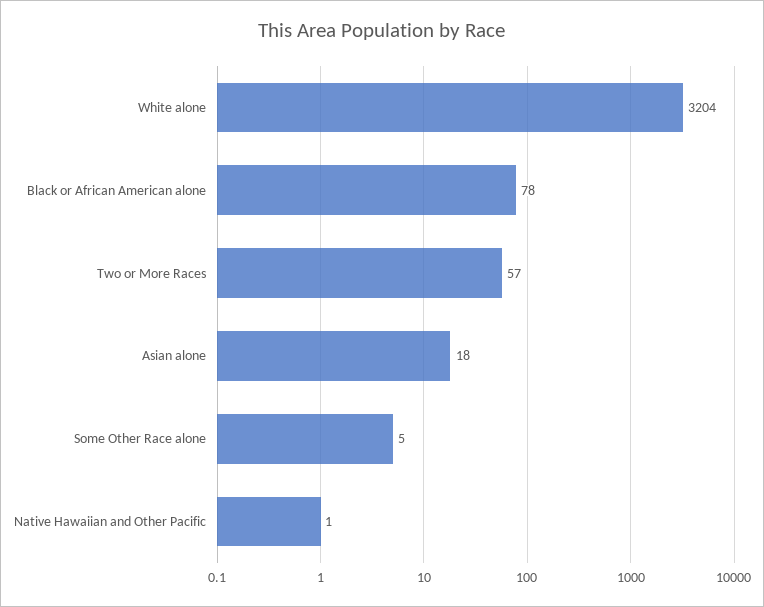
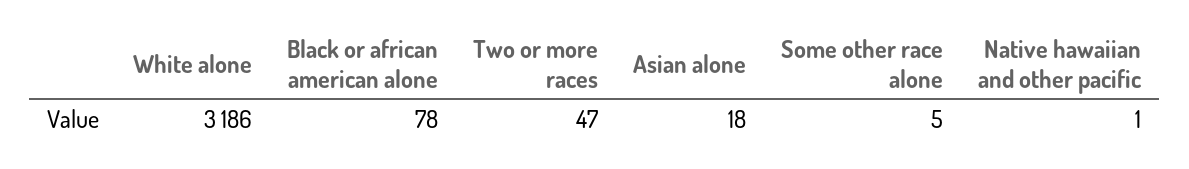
  {
-   "White alone": 3204,
+   "White alone": 3186,
    "Black or African American alone": 78,
-   "Two or More Races": 57,
+   "Two or More Races": 47,
    "Asian alone": 18,
    "Some Other Race alone": 5,
    "Native Hawaiian and Other Pacific": 1
  }

